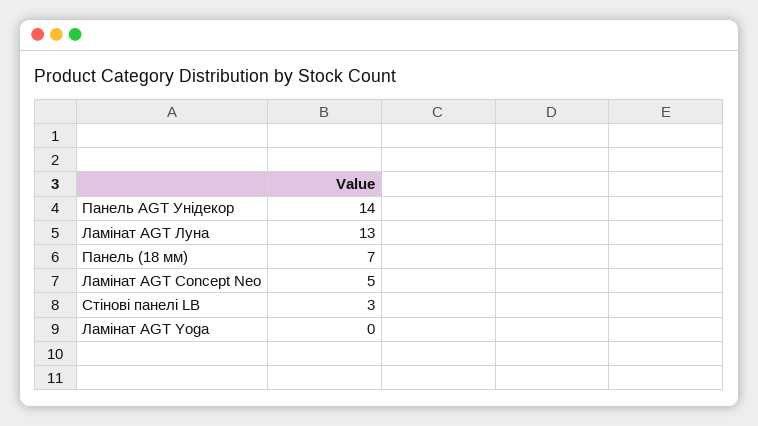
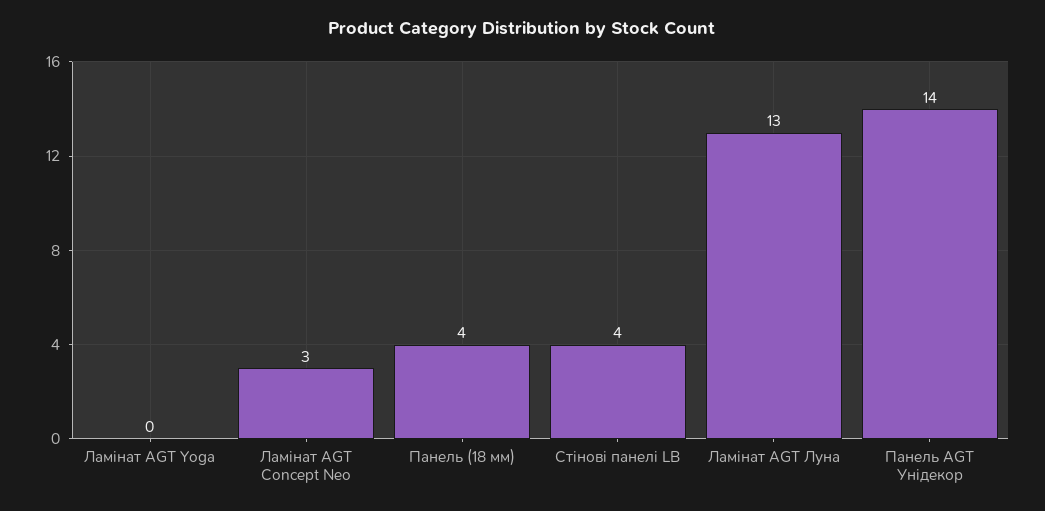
  {
    "Панель AGT Унідекор": 14,
    "Ламінат AGT Луна": 13,
-   "Панель (18 мм)": 7,
+   "Панель (18 мм)": 4,
-   "Ламінат AGT Concept Neo": 5,
+   "Ламінат AGT Concept Neo": 3,
-   "Стінові панелі LB": 3,
+   "Стінові панелі LB": 4,
    "Ламінат AGT Yoga": 0
  }

